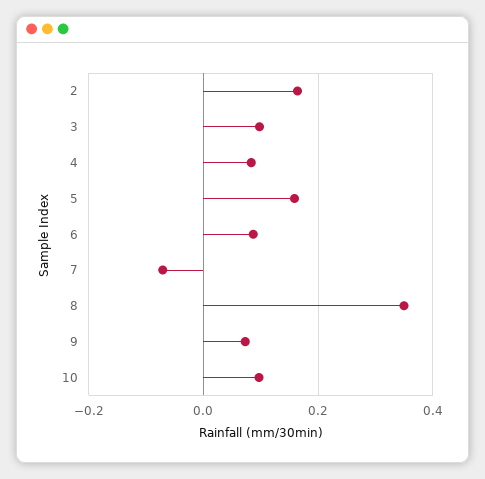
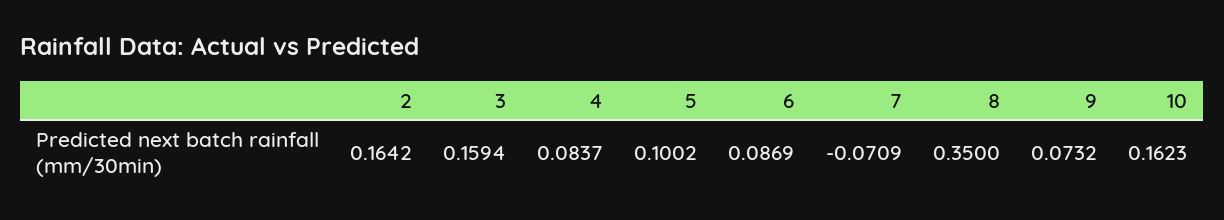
  {
    "2": 0.1642,
-   "3": 0.1,
+   "3": 0.1594,
    "4": 0.0837,
-   "5": 0.16,
+   "5": 0.1002,
    "6": 0.0869,
    "7": -0.0709,
    "8": 0.35,
    "9": 0.0732,
-   "10": 0.1
+   "10": 0.1623
  }

